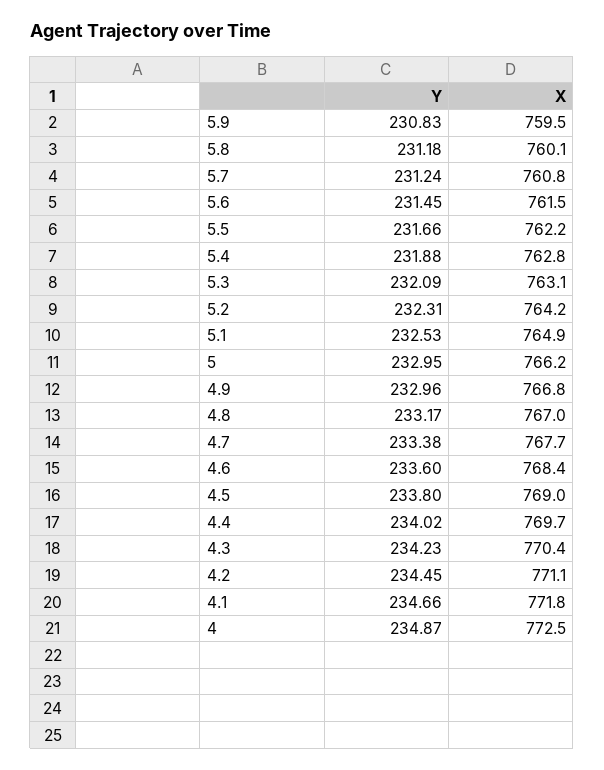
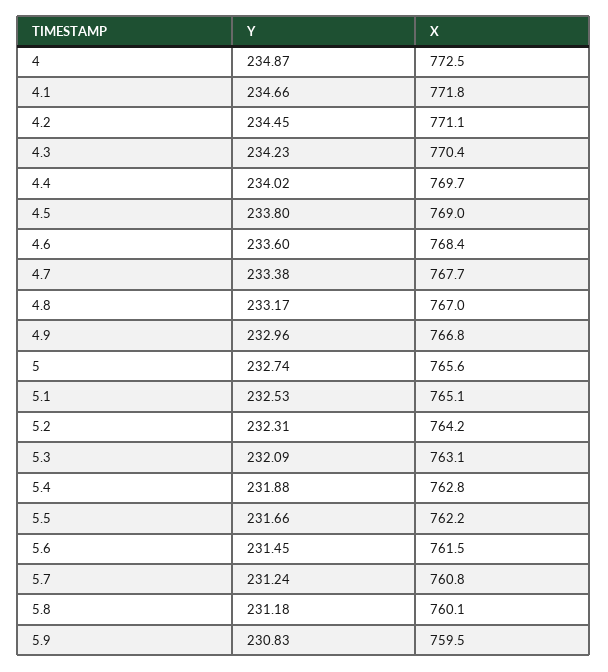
  {
    "Y": {
      "5.9": 230.83,
      "5.8": 231.18,
      "5.7": 231.24,
      "5.6": 231.45,
      "5.5": 231.66,
      "5.4": 231.88,
      "5.3": 232.09,
      "5.2": 232.31,
      "5.1": 232.53,
-     "5": 232.95,
+     "5": 232.74,
      "4.9": 232.96,
      "4.8": 233.17,
      "4.7": 233.38,
      "4.6": 233.6,
      "4.5": 233.8,
      "4.4": 234.02,
      "4.3": 234.23,
      "4.2": 234.45,
      "4.1": 234.66,
      "4": 234.87
    },
    "X": {
      "5.9": 759.5,
      "5.8": 760.1,
      "5.7": 760.8,
      "5.6": 761.5,
      "5.5": 762.2,
      "5.4": 762.8,
      "5.3": 763.1,
      "5.2": 764.2,
-     "5.1": 764.9,
+     "5.1": 765.1,
-     "5": 766.2,
+     "5": 765.6,
      "4.9": 766.8,
      "4.8": 767,
      "4.7": 767.7,
      "4.6": 768.4,
      "4.5": 769,
      "4.4": 769.7,
      "4.3": 770.4,
      "4.2": 771.1,
      "4.1": 771.8,
      "4": 772.5
    }
  }

